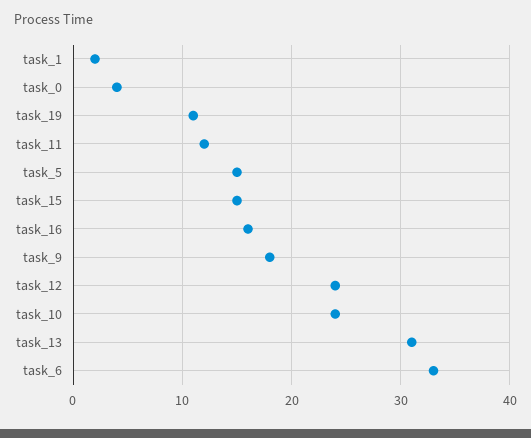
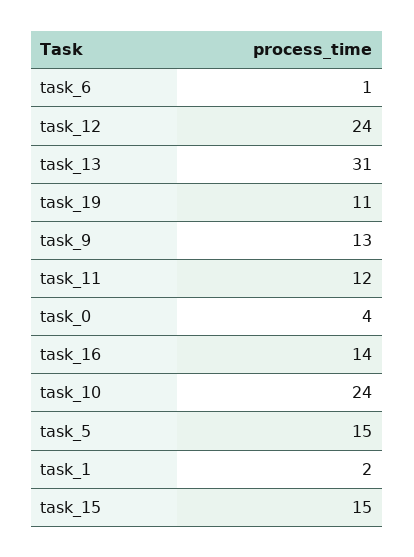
  {
    "task_1": 2,
    "task_0": 4,
    "task_19": 11,
    "task_11": 12,
    "task_5": 15,
    "task_15": 15,
-   "task_16": 16,
+   "task_16": 14,
-   "task_9": 18,
+   "task_9": 13,
    "task_12": 24,
    "task_10": 24,
    "task_13": 31,
-   "task_6": 33
+   "task_6": 1
  }

